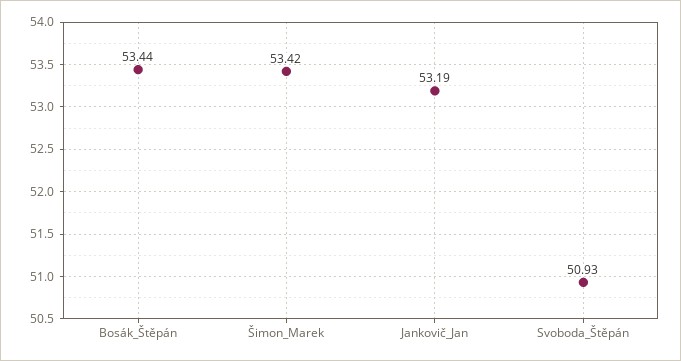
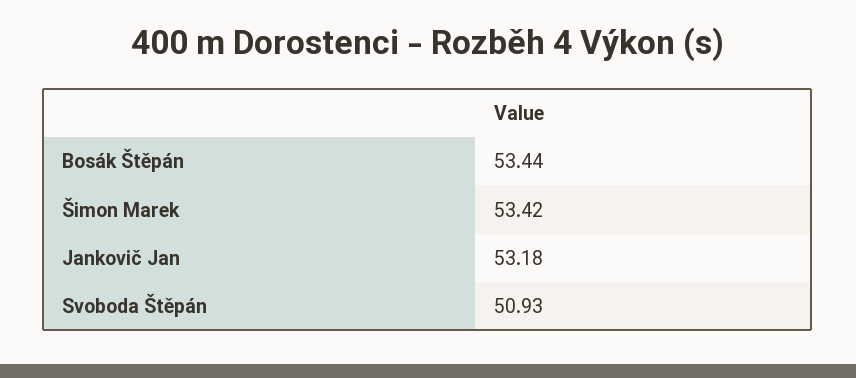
  {
    "Bosák_Štěpán": 53.44,
    "Šimon_Marek": 53.42,
-   "Jankovič_Jan": 53.19,
+   "Jankovič_Jan": 53.18,
    "Svoboda_Štěpán": 50.93
  }

